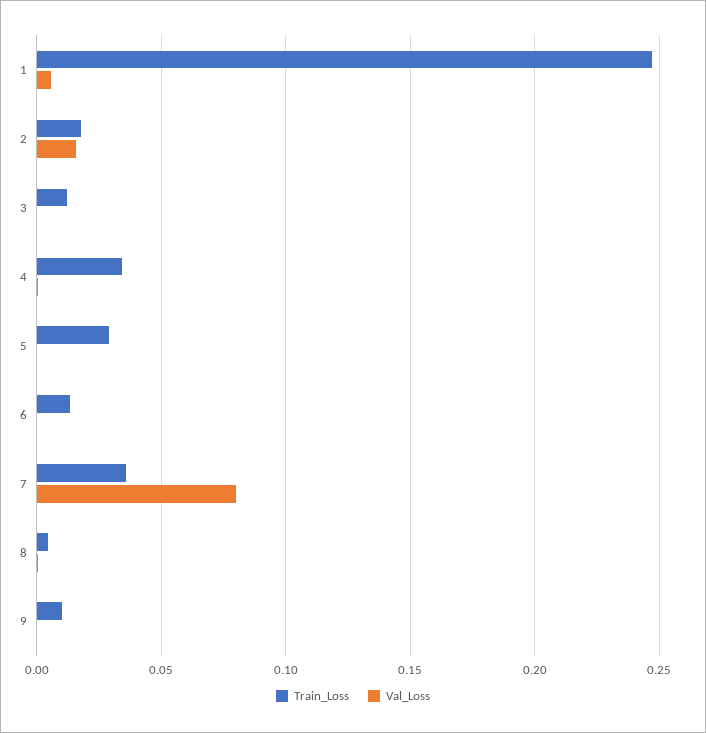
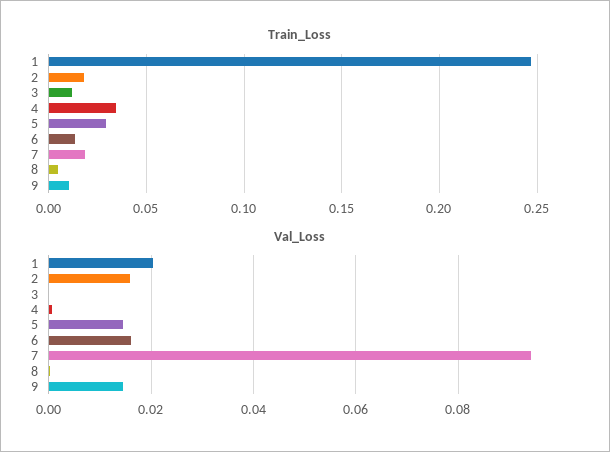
  {
    "Train_Loss": {
      "1": 0.245,
      "2": 0.02,
      "3": 0.01,
      "4": 0.035,
      "5": 0.03,
      "6": 0.015,
-     "7": 0.035,
+     "7": 0.02,
      "8": 0.005,
      "9": 0.01
    },
    "Val_Loss": {
-     "1": 0.005,
+     "1": 0.02,
      "2": 0.016,
      "3": 0,
      "4": 0,
-     "5": 0,
+     "5": 0.014,
-     "6": 0,
+     "6": 0.016,
-     "7": 0.08,
+     "7": 0.094,
      "8": 0,
-     "9": 0
+     "9": 0.014
    }
  }

